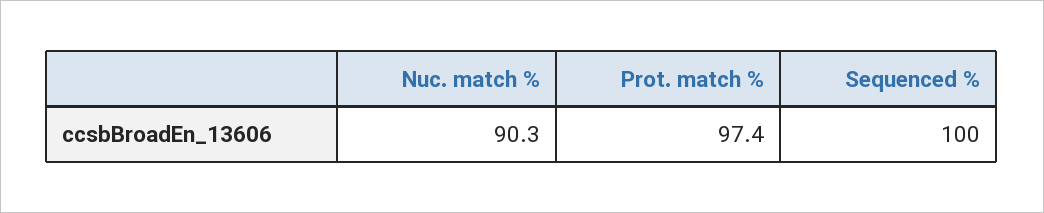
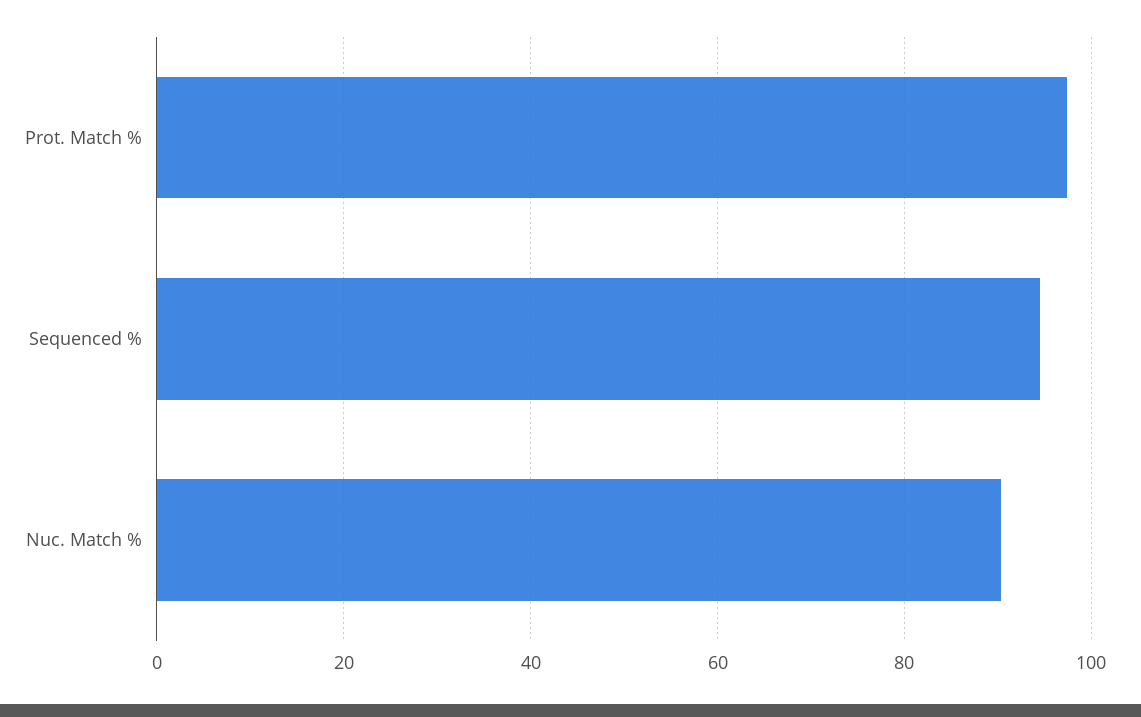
  {
    "Nuc. match %": 90.3,
    "Prot. match %": 97.4,
-   "Sequenced %": 100
+   "Sequenced %": 94
  }

